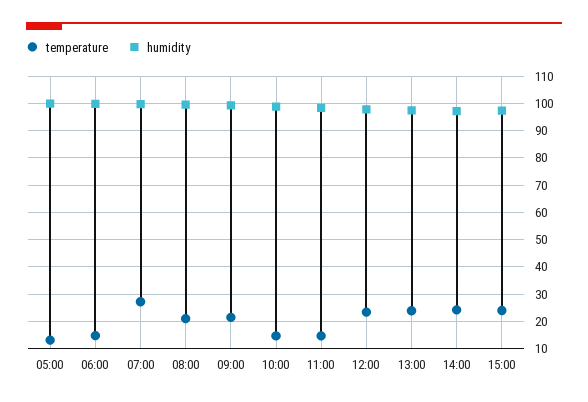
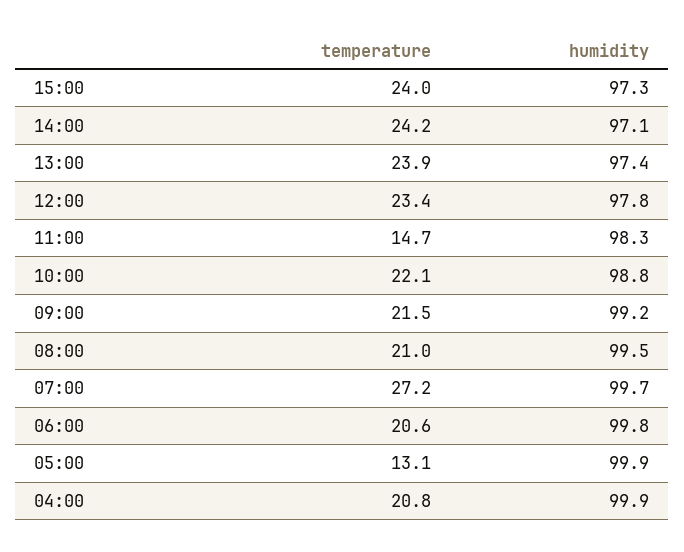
  {
    "temperature": {
      "05:00": 13.1,
-     "06:00": 15,
+     "06:00": 20.6,
      "07:00": 27.2,
      "08:00": 21,
      "09:00": 21.5,
-     "10:00": 15,
+     "10:00": 22.1,
      "11:00": 14.7,
      "12:00": 23.4,
      "13:00": 23.9,
      "14:00": 24.2,
-     "15:00": 24
+     "15:00": 24,
+     "04:00": 20.8
    },
    "humidity": {
      "05:00": 99.9,
      "06:00": 99.8,
      "07:00": 99.7,
      "08:00": 99.5,
      "09:00": 99.2,
      "10:00": 98.8,
      "11:00": 98.3,
      "12:00": 97.8,
      "13:00": 97.4,
      "14:00": 97.1,
-     "15:00": 97.3
+     "15:00": 97.3,
+     "04:00": 99.9
    }
  }

